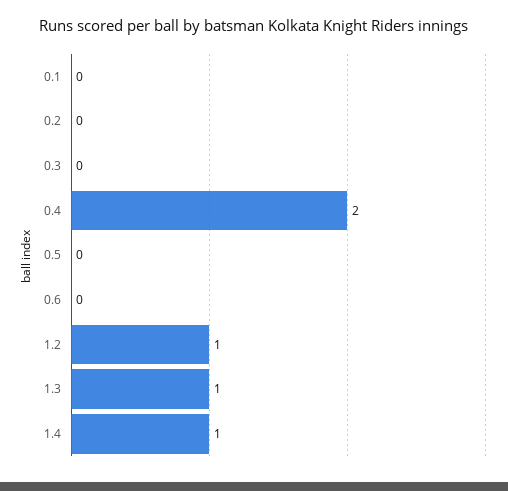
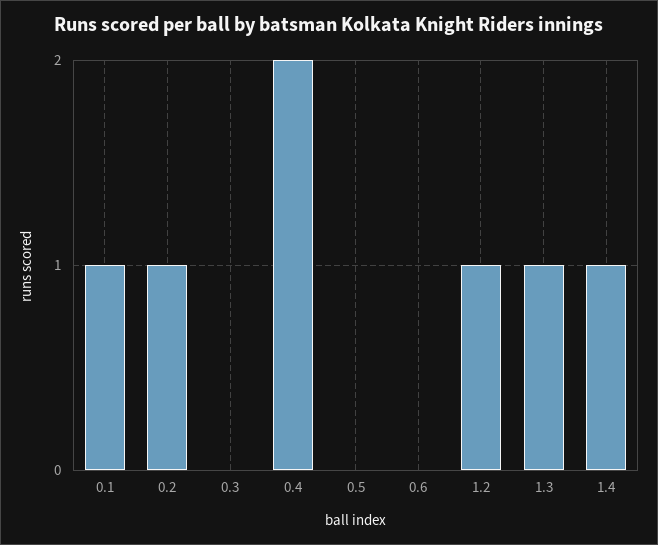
  {
-   "0.1": 0,
+   "0.1": 1,
-   "0.2": 0,
+   "0.2": 1,
    "0.3": 0,
    "0.4": 2,
    "0.5": 0,
    "0.6": 0,
    "1.2": 1,
    "1.3": 1,
    "1.4": 1
  }

